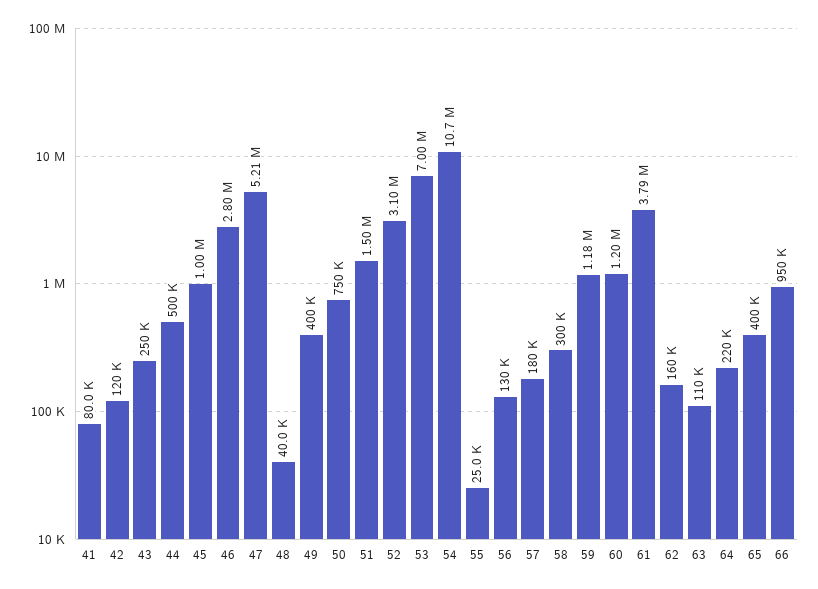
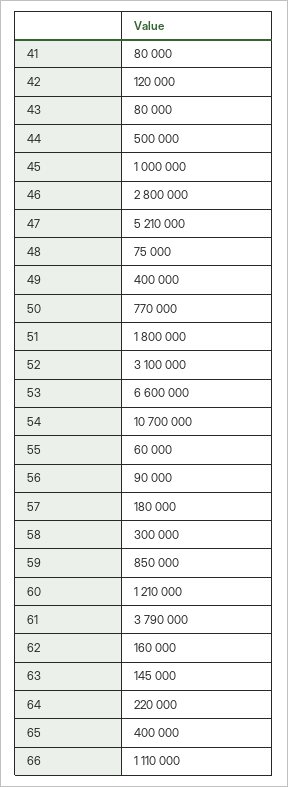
  {
    "41": 80000,
    "42": 120000,
-   "43": 250000,
+   "43": 80000,
    "44": 500000,
    "45": 1000000,
    "46": 2800000,
    "47": 5210000,
-   "48": 40000,
+   "48": 75000,
    "49": 400000,
-   "50": 750000,
+   "50": 770000,
-   "51": 1500000,
+   "51": 1800000,
    "52": 3100000,
-   "53": 7000000,
+   "53": 6600000,
    "54": 10700000,
-   "55": 25000,
+   "55": 60000,
-   "56": 130000,
+   "56": 90000,
    "57": 180000,
    "58": 300000,
-   "59": 1180000,
+   "59": 850000,
-   "60": 1200000,
+   "60": 1210000,
    "61": 3790000,
    "62": 160000,
-   "63": 110000,
+   "63": 145000,
    "64": 220000,
    "65": 400000,
-   "66": 950000
+   "66": 1110000
  }

